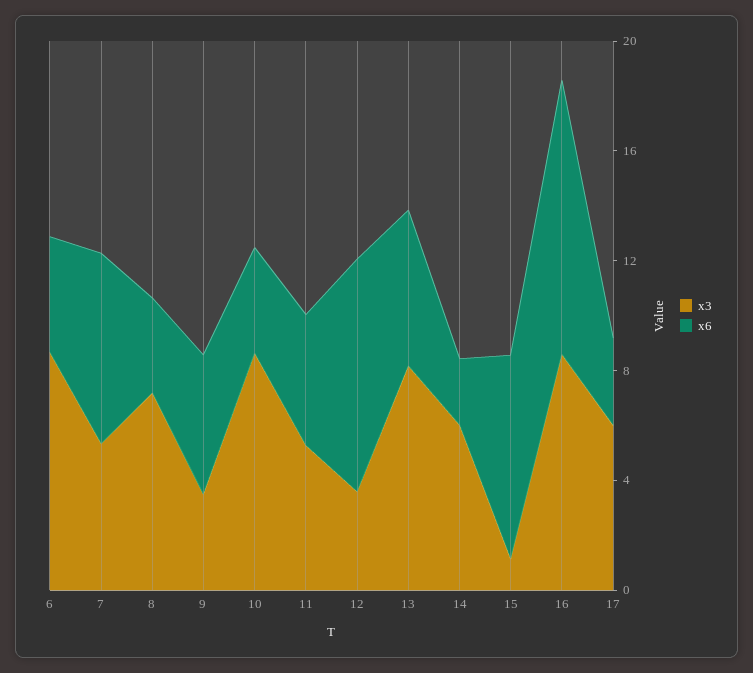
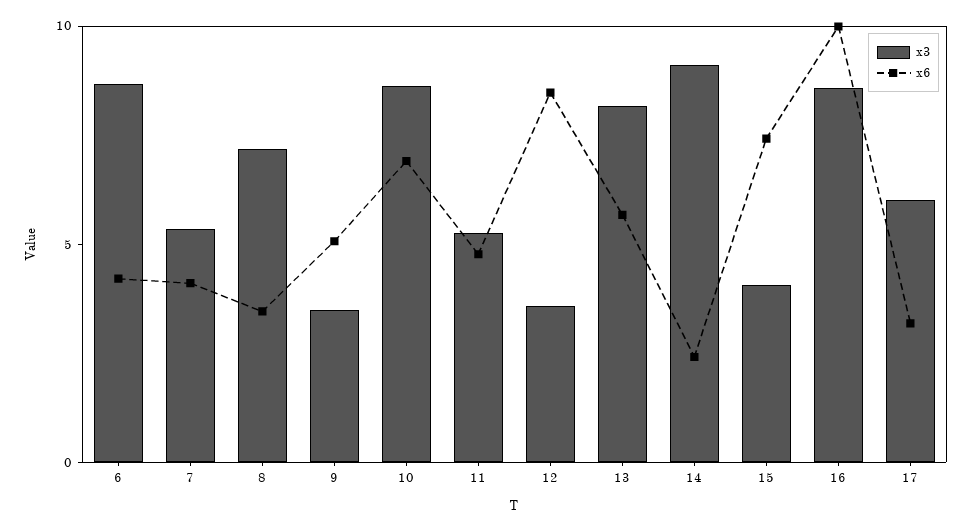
  {
    "x3": {
      "6": 9,
      "7": 5,
      "8": 7,
      "9": 3,
      "10": 9,
      "11": 5,
      "12": 4,
      "13": 8,
-     "14": 6,
+     "14": 9,
-     "15": 1,
+     "15": 4,
      "16": 9,
      "17": 6
    },
    "x6": {
      "6": 4,
-     "7": 7,
+     "7": 4,
      "8": 3,
      "9": 5,
-     "10": 4,
+     "10": 7,
      "11": 5,
      "12": 8,
      "13": 6,
      "14": 2,
      "15": 7,
      "16": 10,
      "17": 3
    }
  }

